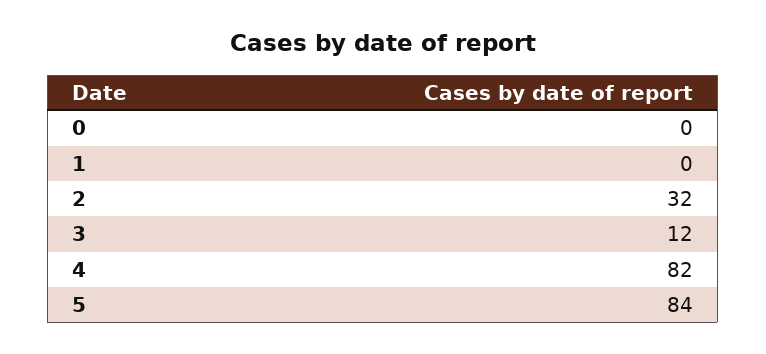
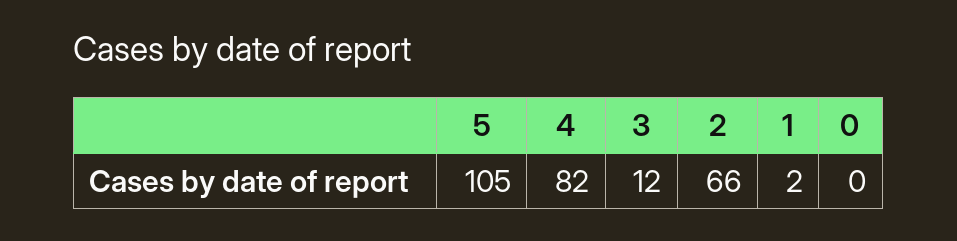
  {
    "0": 0,
-   "1": 0,
+   "1": 2,
-   "2": 32,
+   "2": 66,
    "3": 12,
    "4": 82,
-   "5": 84
+   "5": 105
  }

